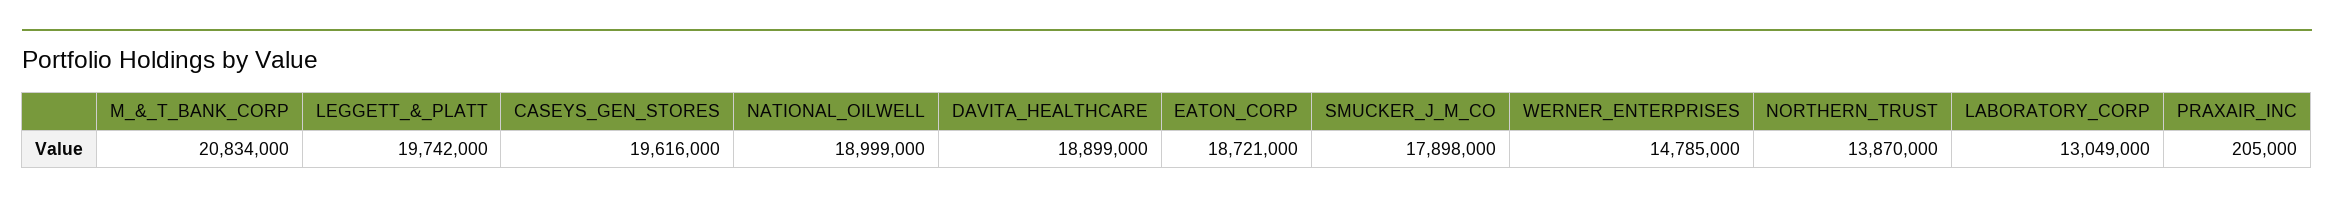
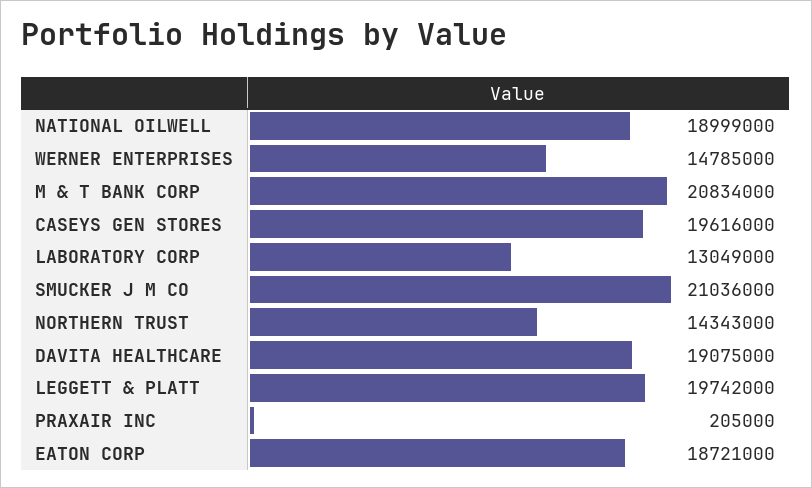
  {
    "M_&_T_BANK_CORP": 20834000,
    "LEGGETT_&_PLATT": 19742000,
    "CASEYS_GEN_STORES": 19616000,
    "NATIONAL_OILWELL": 18999000,
-   "DAVITA_HEALTHCARE": 18899000,
+   "DAVITA_HEALTHCARE": 19075000,
    "EATON_CORP": 18721000,
-   "SMUCKER_J_M_CO": 17898000,
+   "SMUCKER_J_M_CO": 21036000,
    "WERNER_ENTERPRISES": 14785000,
-   "NORTHERN_TRUST": 13870000,
+   "NORTHERN_TRUST": 14343000,
    "LABORATORY_CORP": 13049000,
    "PRAXAIR_INC": 205000
  }

